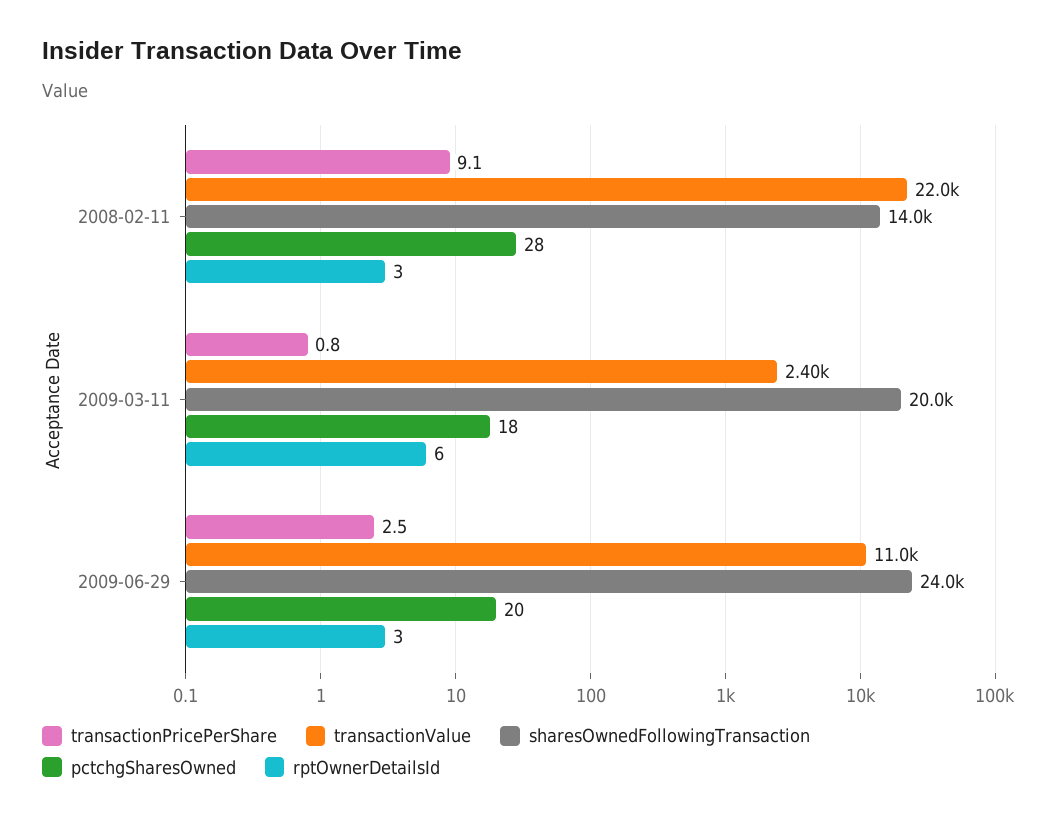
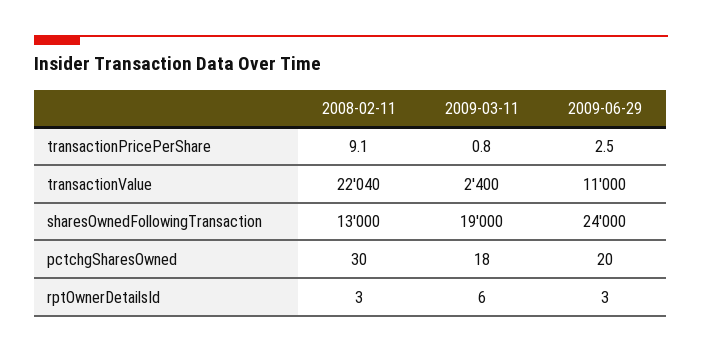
  {
    "transactionPricePerShare": {
      "2008-02-11": 9.1,
      "2009-03-11": 0.8,
      "2009-06-29": 2.5
    },
    "transactionValue": {
      "2008-02-11": 22040,
      "2009-03-11": 2400,
      "2009-06-29": 11000
    },
    "sharesOwnedFollowingTransaction": {
-     "2008-02-11": 14000,
+     "2008-02-11": 13000,
-     "2009-03-11": 20000,
+     "2009-03-11": 19000,
      "2009-06-29": 24000
    },
    "pctchgSharesOwned": {
-     "2008-02-11": 28,
+     "2008-02-11": 30,
      "2009-03-11": 18,
      "2009-06-29": 20
    },
    "rptOwnerDetailsId": {
      "2008-02-11": 3,
      "2009-03-11": 6,
      "2009-06-29": 3
    }
  }

